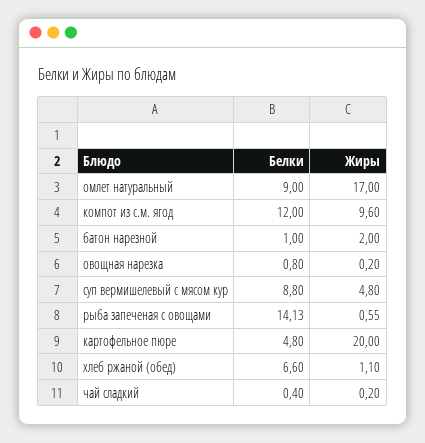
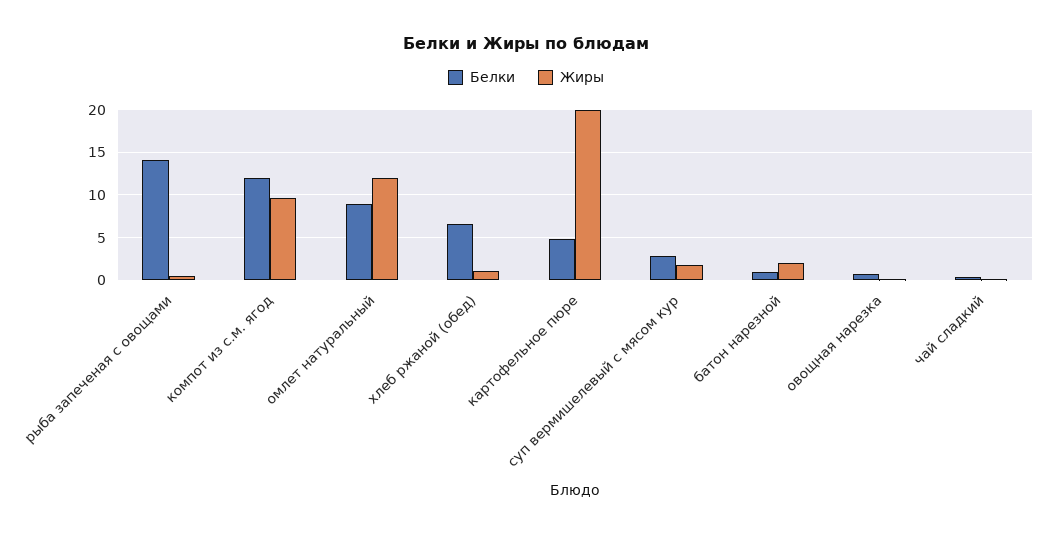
  {
    "Белки": {
      "омлет натуральный": 9,
      "компот из с.м. ягод": 12,
      "батон нарезной": 1,
      "овощная нарезка": 0.8,
-     "суп вермишелевый с мясом кур": 8.8,
+     "суп вермишелевый с мясом кур": 3,
      "рыба запеченая с овощами": 14.13,
      "картофельное пюре": 4.8,
      "хлеб ржаной (обед)": 6.6,
      "чай сладкий": 0.4
    },
    "Жиры": {
-     "омлет натуральный": 17,
+     "омлет натуральный": 12,
      "компот из с.м. ягод": 9.6,
      "батон нарезной": 2,
      "овощная нарезка": 0.2,
-     "суп вермишелевый с мясом кур": 4.8,
+     "суп вермишелевый с мясом кур": 2,
      "рыба запеченая с овощами": 0.55,
      "картофельное пюре": 20,
      "хлеб ржаной (обед)": 1.1,
      "чай сладкий": 0.2
    }
  }

